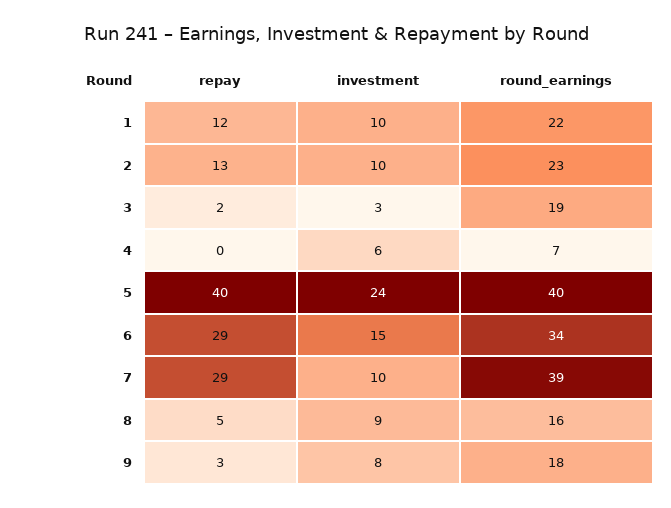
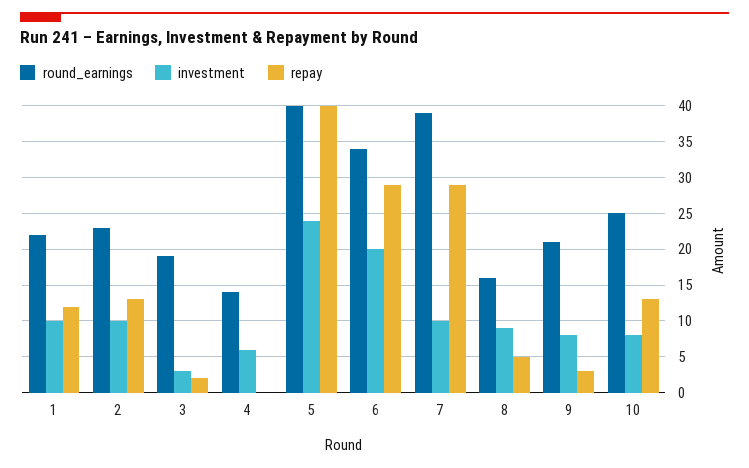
  {
    "repay": {
      "1": 12,
      "2": 13,
      "3": 2,
      "4": 0,
      "5": 40,
      "6": 29,
      "7": 29,
      "8": 5,
-     "9": 3
+     "9": 3,
+     "10": 13
    },
    "investment": {
      "1": 10,
      "2": 10,
      "3": 3,
      "4": 6,
      "5": 24,
-     "6": 15,
+     "6": 20,
      "7": 10,
      "8": 9,
-     "9": 8
+     "9": 8,
+     "10": 8
    },
    "round_earnings": {
      "1": 22,
      "2": 23,
      "3": 19,
-     "4": 7,
+     "4": 14,
      "5": 40,
      "6": 34,
      "7": 39,
      "8": 16,
-     "9": 18
+     "9": 21,
+     "10": 25
    }
  }

